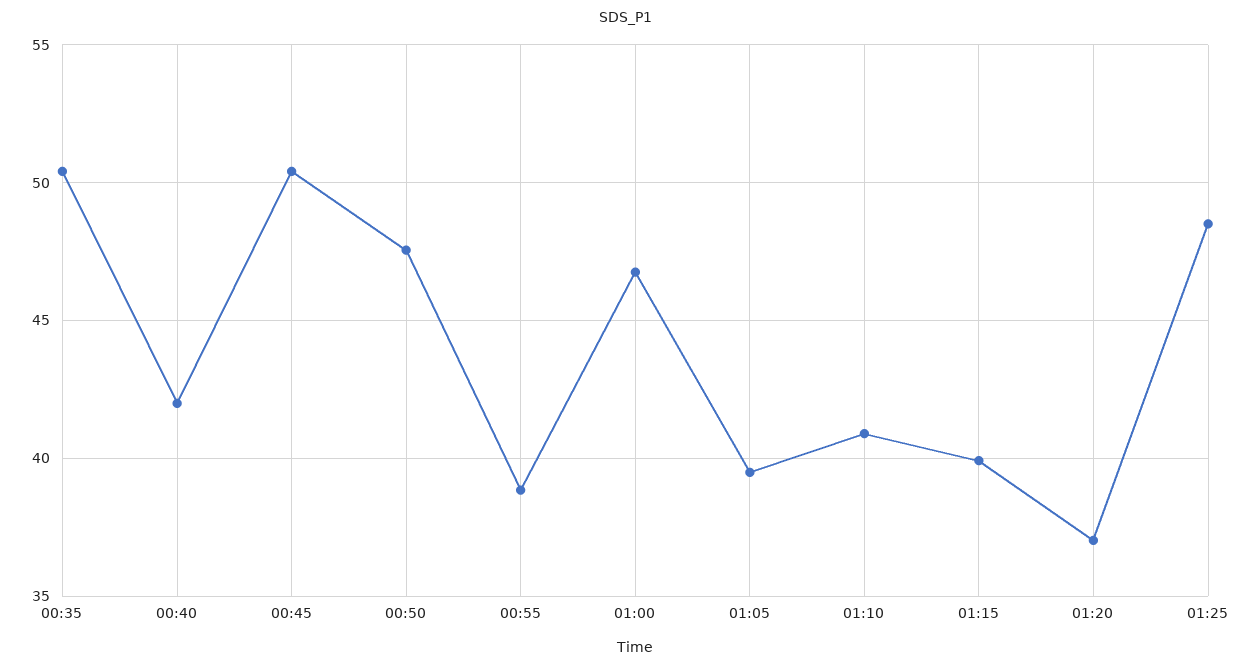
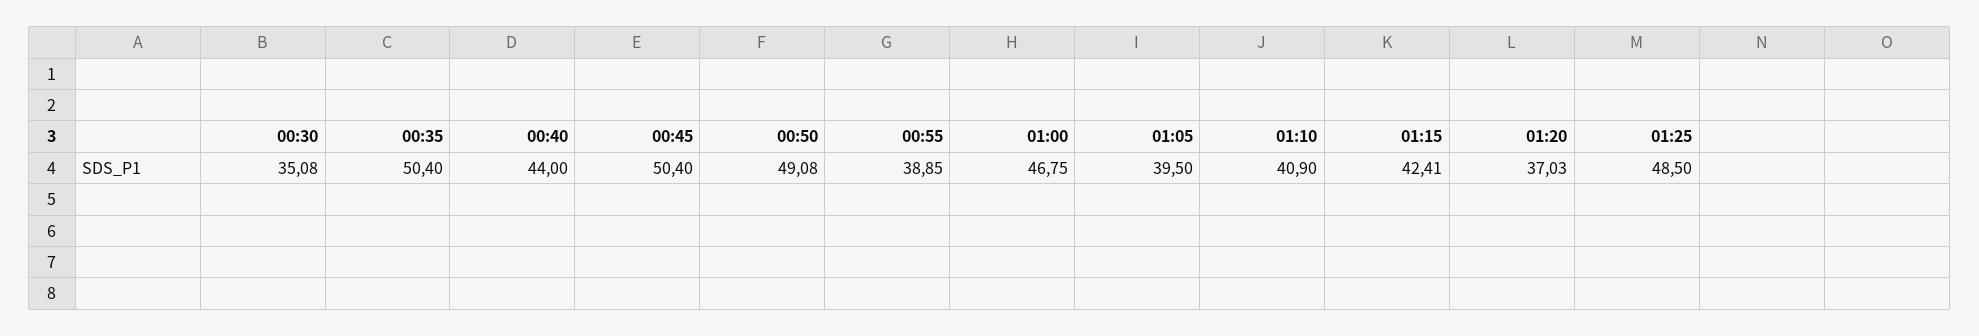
  {
    "00:35": 50.4,
-   "00:40": 42,
+   "00:40": 44,
    "00:45": 50.4,
-   "00:50": 47.5,
+   "00:50": 49.08,
    "00:55": 38.85,
    "01:00": 46.75,
    "01:05": 39.5,
    "01:10": 40.9,
-   "01:15": 40,
+   "01:15": 42.41,
    "01:20": 37.03,
-   "01:25": 48.5
+   "01:25": 48.5,
+   "00:30": 35.08
  }

